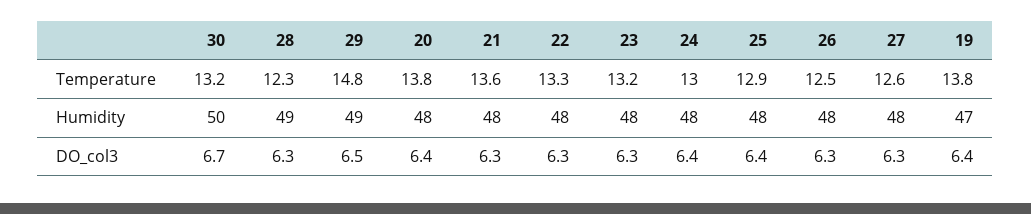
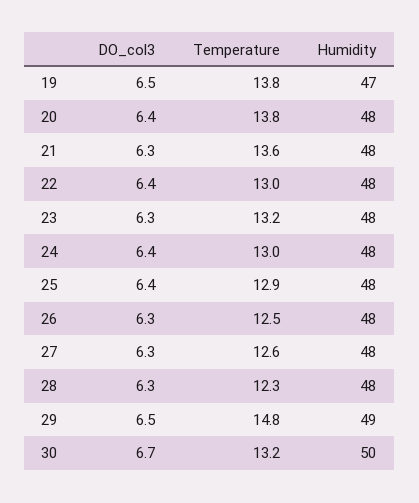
  {
    "30": {
      "Temperature": 13.2,
      "Humidity": 50,
      "DO_col3": 6.7
    },
    "28": {
      "Temperature": 12.3,
-     "Humidity": 49,
+     "Humidity": 48,
      "DO_col3": 6.3
    },
    "29": {
      "Temperature": 14.8,
      "Humidity": 49,
      "DO_col3": 6.5
    },
    "20": {
      "Temperature": 13.8,
      "Humidity": 48,
      "DO_col3": 6.4
    },
    "21": {
      "Temperature": 13.6,
      "Humidity": 48,
      "DO_col3": 6.3
    },
    "22": {
-     "Temperature": 13.3,
+     "Temperature": 13,
      "Humidity": 48,
-     "DO_col3": 6.3
+     "DO_col3": 6.4
    },
    "23": {
      "Temperature": 13.2,
      "Humidity": 48,
      "DO_col3": 6.3
    },
    "24": {
      "Temperature": 13,
      "Humidity": 48,
      "DO_col3": 6.4
    },
    "25": {
      "Temperature": 12.9,
      "Humidity": 48,
      "DO_col3": 6.4
    },
    "26": {
      "Temperature": 12.5,
      "Humidity": 48,
      "DO_col3": 6.3
    },
    "27": {
      "Temperature": 12.6,
      "Humidity": 48,
      "DO_col3": 6.3
    },
    "19": {
      "Temperature": 13.8,
      "Humidity": 47,
-     "DO_col3": 6.4
+     "DO_col3": 6.5
    }
  }

